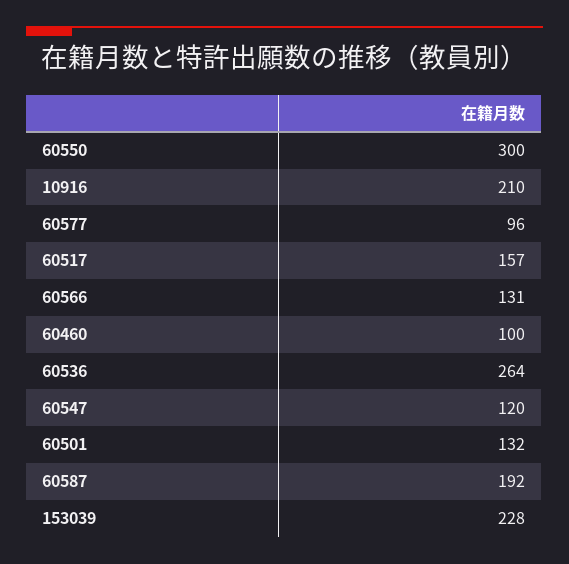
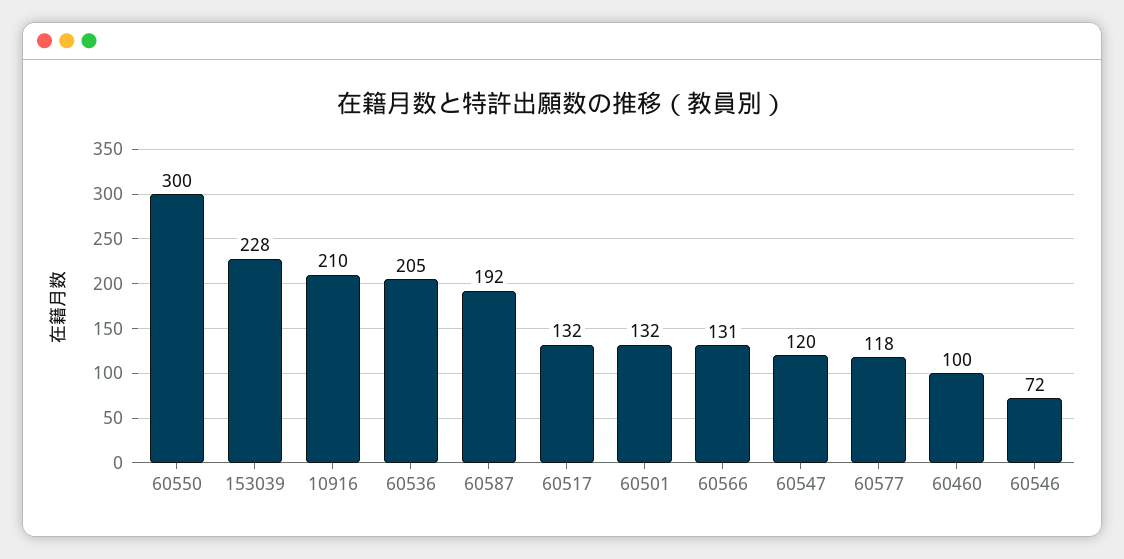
  {
    "60550": 300,
    "10916": 210,
-   "60577": 96,
+   "60577": 118,
-   "60517": 157,
+   "60517": 132,
    "60566": 131,
    "60460": 100,
-   "60536": 264,
+   "60536": 205,
    "60547": 120,
    "60501": 132,
    "60587": 192,
-   "153039": 228
+   "153039": 228,
+   "60546": 72
  }

